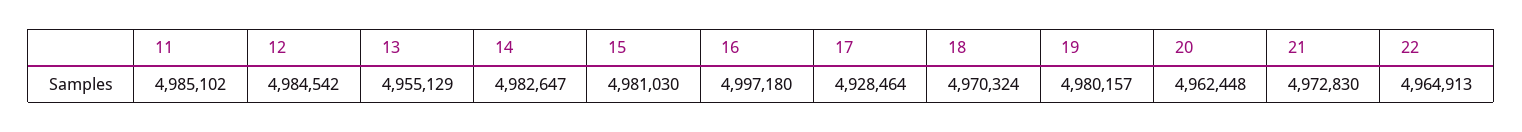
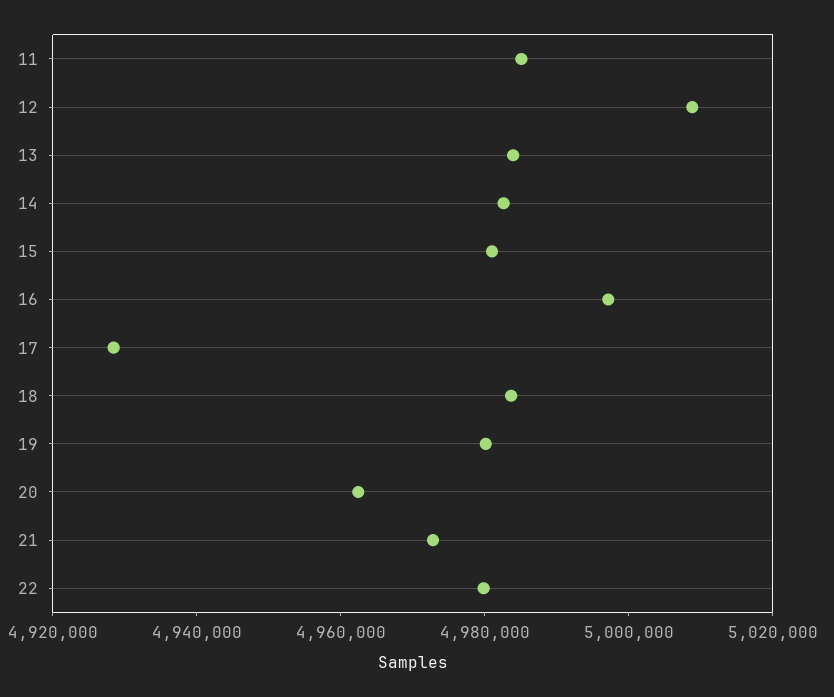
  {
    "11": 4985102,
-   "12": 4984542,
+   "12": 5010000,
-   "13": 4955129,
+   "13": 4985000,
    "14": 4982647,
    "15": 4981030,
    "16": 4997180,
    "17": 4928464,
-   "18": 4970324,
+   "18": 4985000,
    "19": 4980157,
    "20": 4962448,
    "21": 4972830,
-   "22": 4964913
+   "22": 4980000
  }

